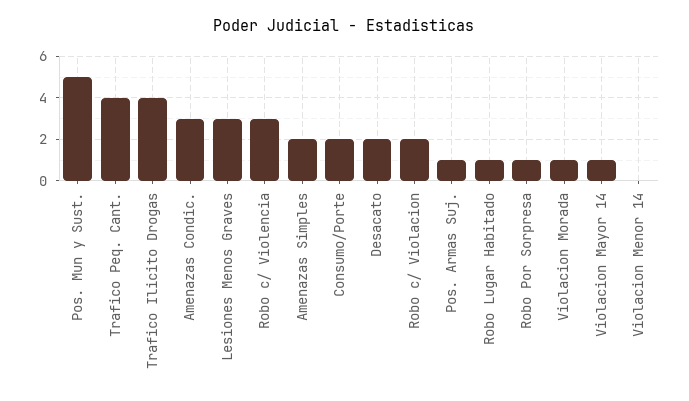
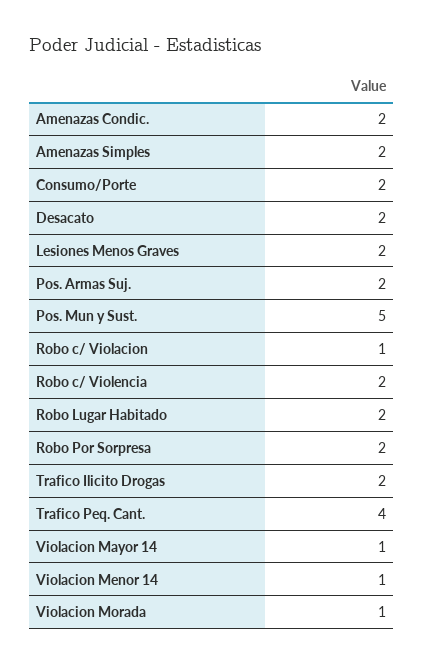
  {
    "Pos. Mun y Sust.": 5,
    "Trafico Peq. Cant.": 4,
-   "Trafico Ilicito Drogas": 4,
+   "Trafico Ilicito Drogas": 2,
-   "Amenazas Condic.": 3,
+   "Amenazas Condic.": 2,
-   "Lesiones Menos Graves": 3,
+   "Lesiones Menos Graves": 2,
-   "Robo c/ Violencia": 3,
+   "Robo c/ Violencia": 2,
    "Amenazas Simples": 2,
    "Consumo/Porte": 2,
    "Desacato": 2,
-   "Robo c/ Violacion": 2,
+   "Robo c/ Violacion": 1,
-   "Pos. Armas Suj.": 1,
+   "Pos. Armas Suj.": 2,
-   "Robo Lugar Habitado": 1,
+   "Robo Lugar Habitado": 2,
-   "Robo Por Sorpresa": 1,
+   "Robo Por Sorpresa": 2,
    "Violacion Morada": 1,
    "Violacion Mayor 14": 1,
-   "Violacion Menor 14": 0
+   "Violacion Menor 14": 1
  }

